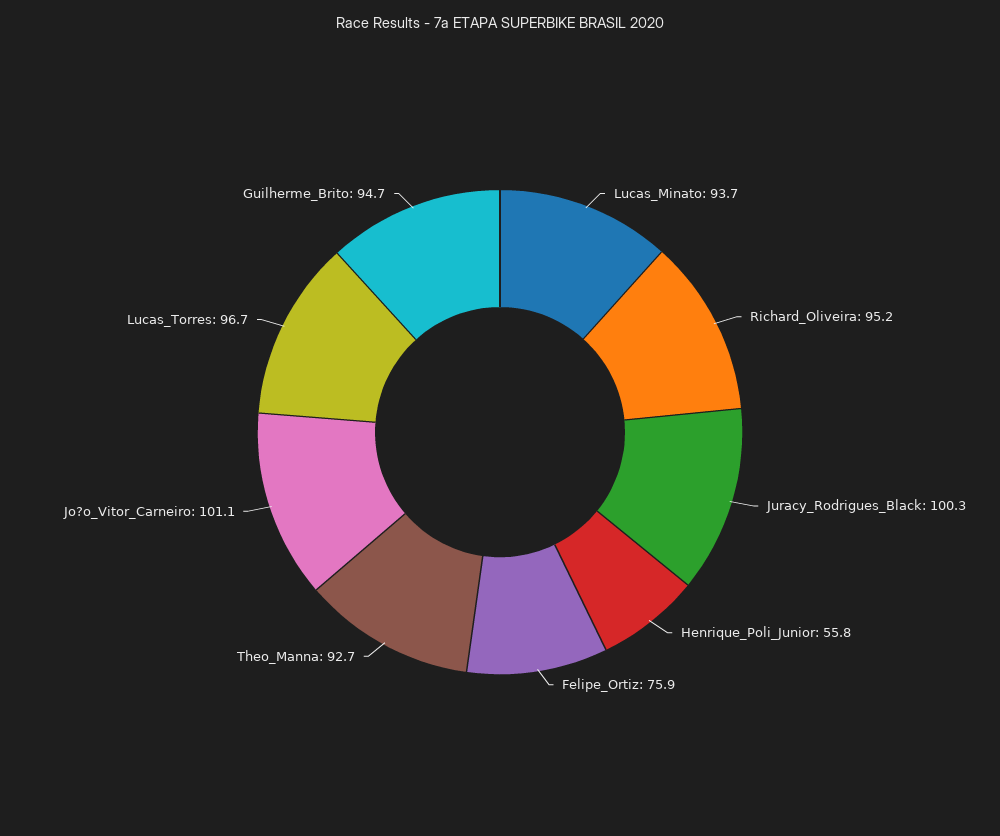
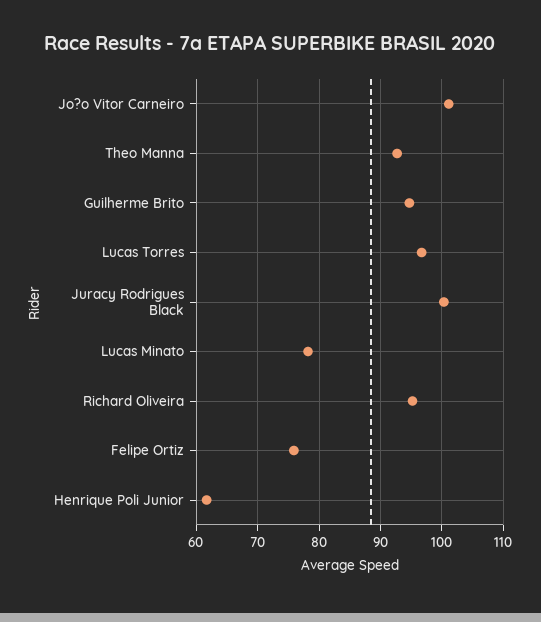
  {
-   "Lucas_Minato": 93.7,
+   "Lucas_Minato": 78,
    "Richard_Oliveira": 95.2,
    "Juracy_Rodrigues_Black": 100.3,
-   "Henrique_Poli_Junior": 55.8,
+   "Henrique_Poli_Junior": 62,
    "Felipe_Ortiz": 75.9,
    "Theo_Manna": 92.7,
    "Jo?o_Vitor_Carneiro": 101.1,
    "Lucas_Torres": 96.7,
    "Guilherme_Brito": 94.7
  }

